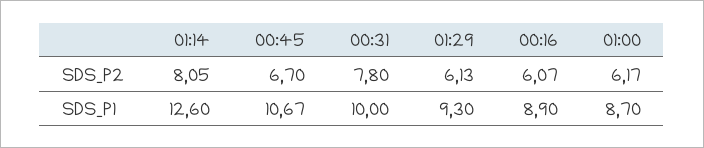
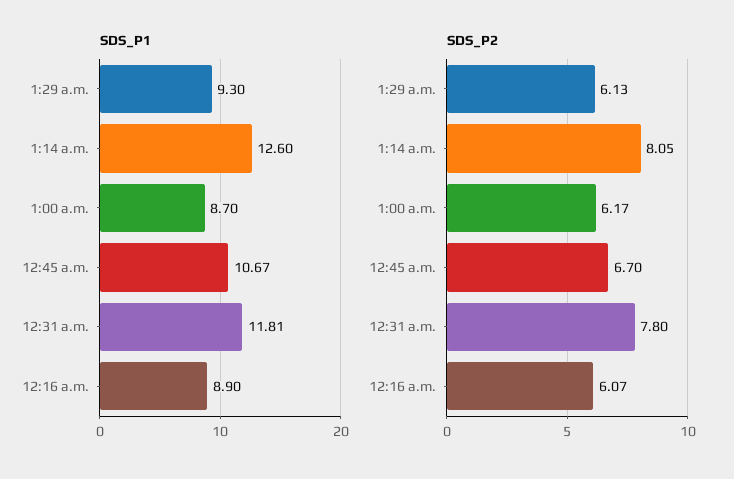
  {
    "SDS_P2": {
      "01:14": 8.05,
      "00:45": 6.7,
      "00:31": 7.8,
      "01:29": 6.13,
      "00:16": 6.07,
      "01:00": 6.17
    },
    "SDS_P1": {
      "01:14": 12.6,
      "00:45": 10.67,
-     "00:31": 10,
+     "00:31": 11.81,
      "01:29": 9.3,
      "00:16": 8.9,
      "01:00": 8.7
    }
  }

